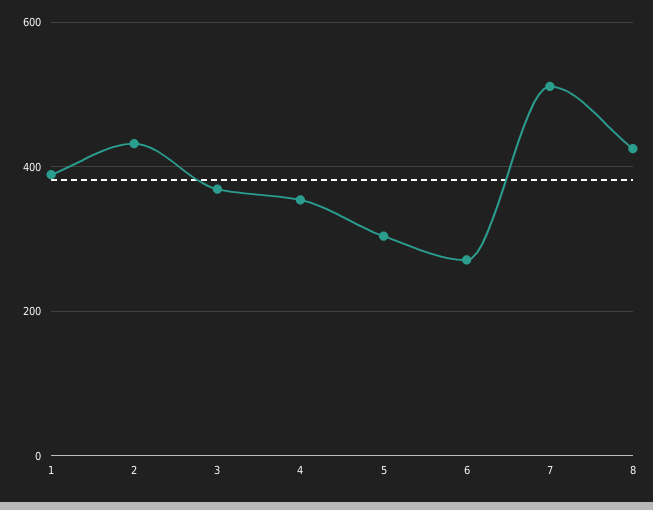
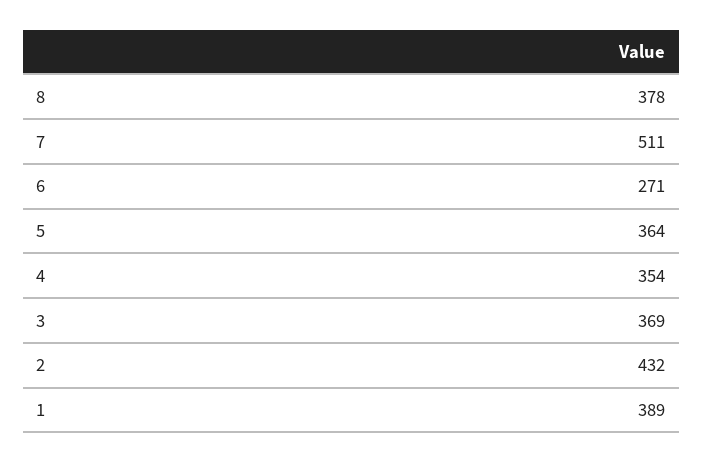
  {
    "1": 389,
    "2": 432,
    "3": 369,
    "4": 354,
-   "5": 300,
+   "5": 364,
    "6": 271,
    "7": 511,
-   "8": 420
+   "8": 378
  }

